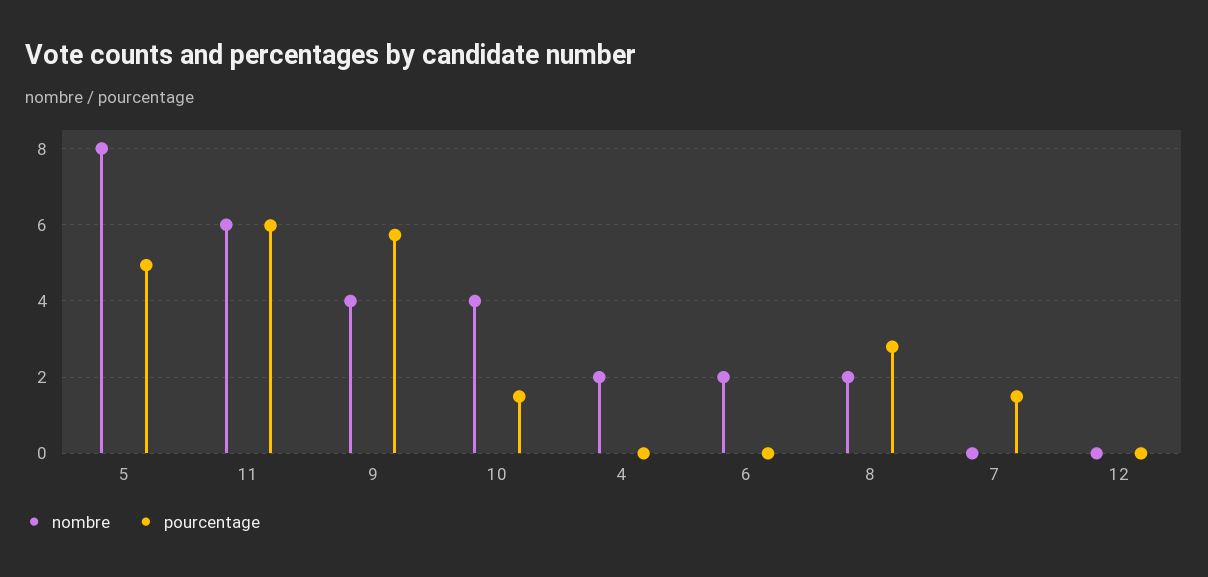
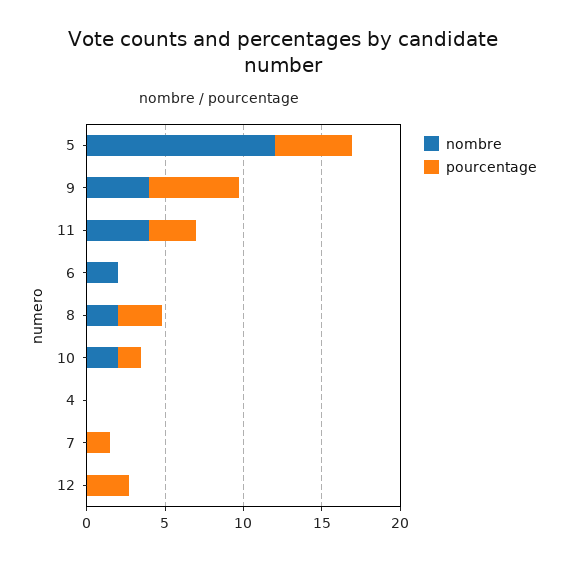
  {
    "nombre": {
-     "5": 8,
+     "5": 12,
-     "11": 6,
+     "11": 4,
      "9": 4,
-     "10": 4,
+     "10": 2,
-     "4": 2,
+     "4": 0,
      "6": 2,
      "8": 2,
      "7": 0,
      "12": 0
    },
    "pourcentage": {
      "5": 5,
-     "11": 6,
+     "11": 3,
      "9": 5.8,
      "10": 1.4,
      "4": 0,
      "6": 0,
      "8": 2.8,
      "7": 1.4,
-     "12": 0
+     "12": 3
    }
  }

